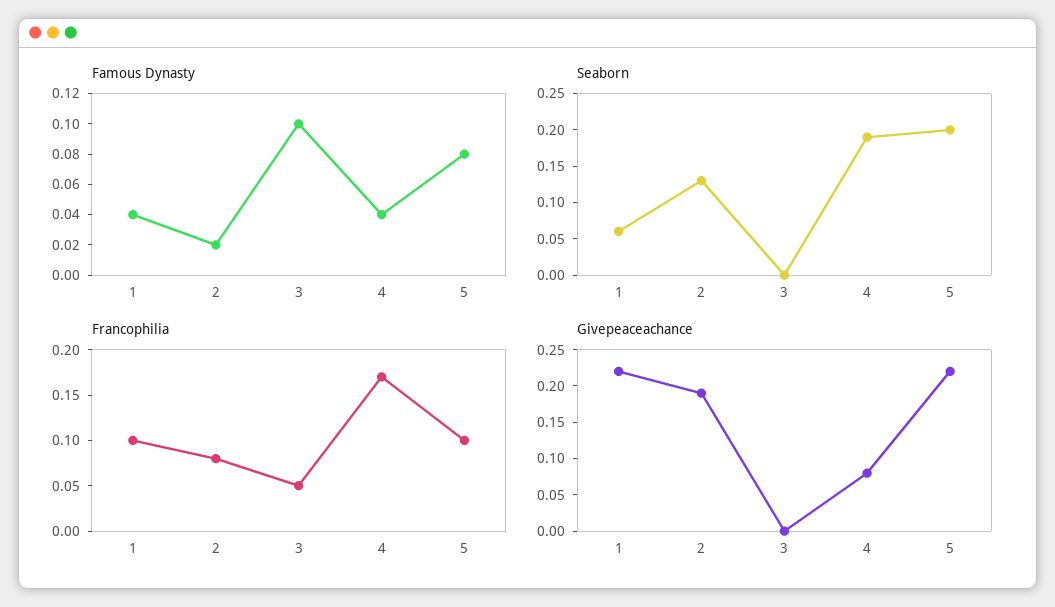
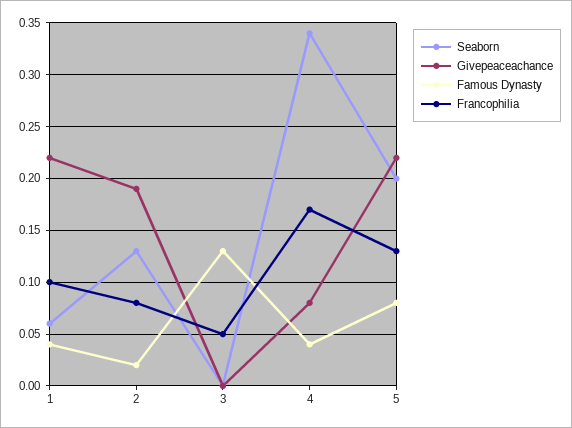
  {
    "Famous Dynasty": {
      "1": 0.04,
      "2": 0.02,
-     "3": 0.1,
+     "3": 0.13,
      "4": 0.04,
      "5": 0.08
    },
    "Seaborn": {
      "1": 0.06,
      "2": 0.13,
      "3": 0,
-     "4": 0.2,
+     "4": 0.34,
      "5": 0.2
    },
    "Francophilia": {
      "1": 0.1,
      "2": 0.08,
      "3": 0.05,
      "4": 0.17,
-     "5": 0.1
+     "5": 0.13
    },
    "Givepeaceachance": {
      "1": 0.22,
      "2": 0.19,
      "3": 0,
      "4": 0.08,
      "5": 0.22
    }
  }

